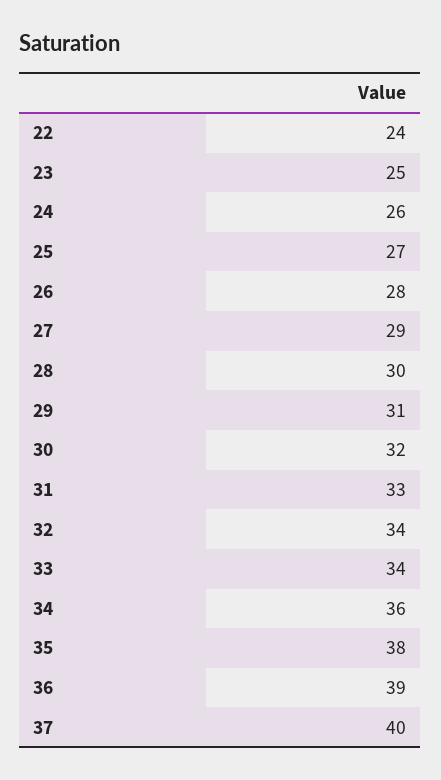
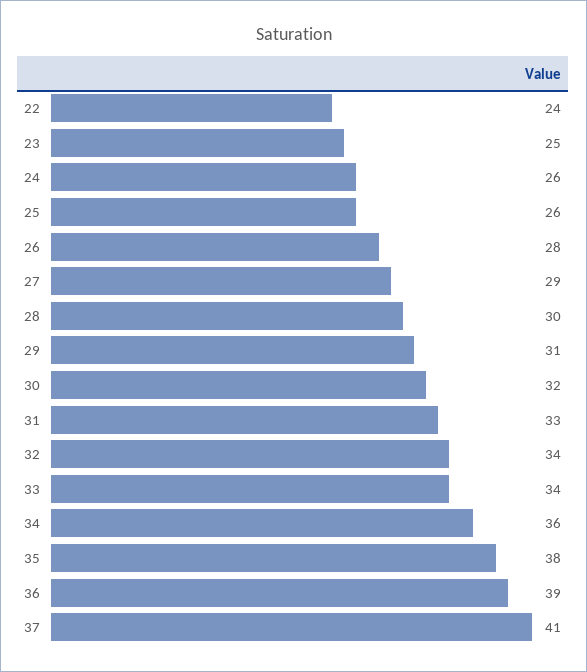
  {
    "22": 24,
    "23": 25,
    "24": 26,
-   "25": 27,
+   "25": 26,
    "26": 28,
    "27": 29,
    "28": 30,
    "29": 31,
    "30": 32,
    "31": 33,
    "32": 34,
    "33": 34,
    "34": 36,
    "35": 38,
    "36": 39,
-   "37": 40
+   "37": 41
  }

